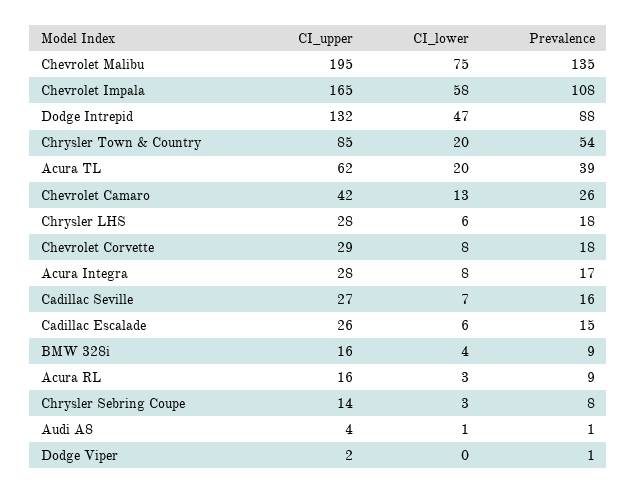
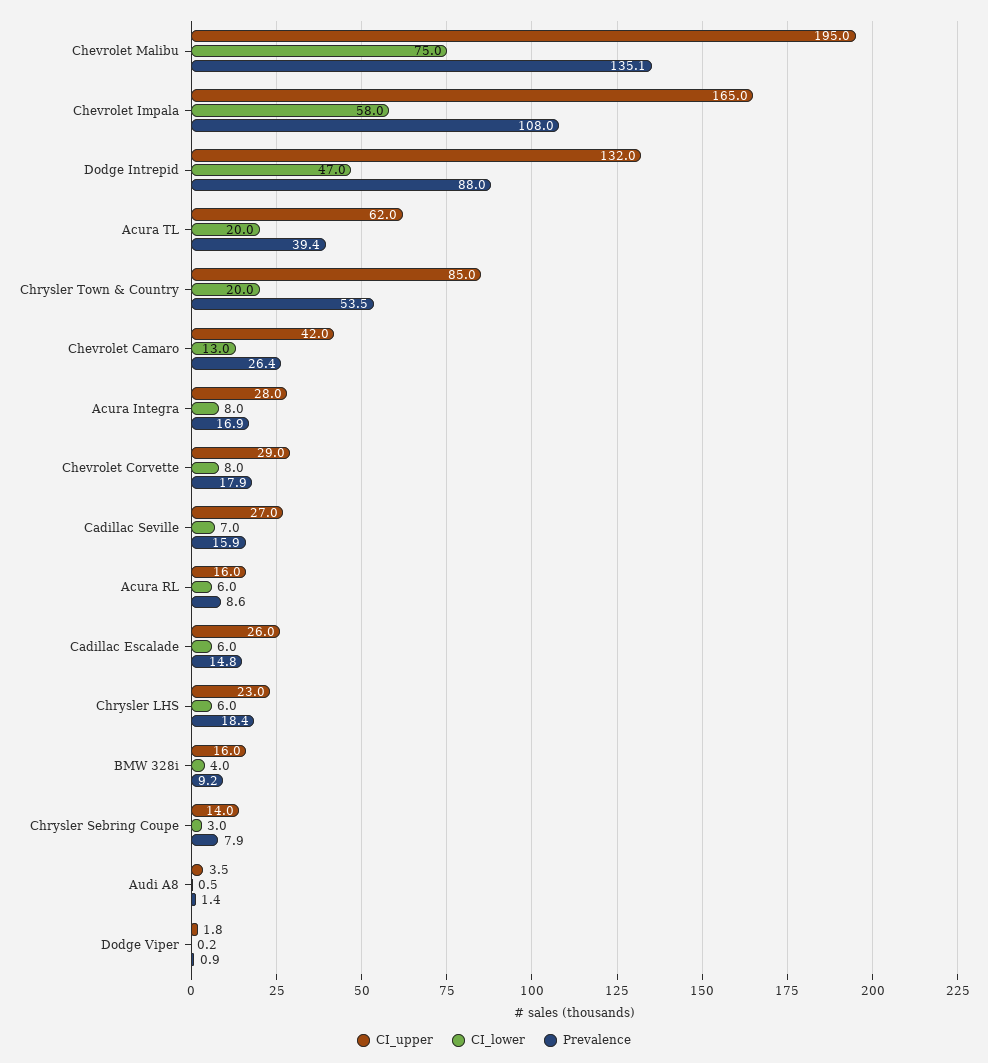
  {
    "CI_upper": {
      "Chevrolet Malibu": 195,
      "Chevrolet Impala": 165,
      "Dodge Intrepid": 132,
      "Chrysler Town & Country": 85,
      "Acura TL": 62,
      "Chevrolet Camaro": 42,
-     "Chrysler LHS": 28,
+     "Chrysler LHS": 23,
      "Chevrolet Corvette": 29,
      "Acura Integra": 28,
      "Cadillac Seville": 27,
      "Cadillac Escalade": 26,
      "BMW 328i": 16,
      "Acura RL": 16,
      "Chrysler Sebring Coupe": 14,
      "Audi A8": 3.5,
      "Dodge Viper": 1.8
    },
    "CI_lower": {
      "Chevrolet Malibu": 75,
      "Chevrolet Impala": 58,
      "Dodge Intrepid": 47,
      "Chrysler Town & Country": 20,
      "Acura TL": 20,
      "Chevrolet Camaro": 13,
      "Chrysler LHS": 6,
      "Chevrolet Corvette": 8,
      "Acura Integra": 8,
      "Cadillac Seville": 7,
      "Cadillac Escalade": 6,
      "BMW 328i": 4,
-     "Acura RL": 3,
+     "Acura RL": 6,
      "Chrysler Sebring Coupe": 3,
      "Audi A8": 0.5,
      "Dodge Viper": 0.2
    },
    "Prevalence": {
      "Chevrolet Malibu": 135.1,
      "Chevrolet Impala": 108,
      "Dodge Intrepid": 88,
      "Chrysler Town & Country": 53.5,
      "Acura TL": 39.4,
      "Chevrolet Camaro": 26.4,
      "Chrysler LHS": 18.4,
      "Chevrolet Corvette": 17.9,
      "Acura Integra": 16.9,
      "Cadillac Seville": 15.9,
      "Cadillac Escalade": 14.8,
      "BMW 328i": 9.2,
      "Acura RL": 8.6,
      "Chrysler Sebring Coupe": 7.9,
      "Audi A8": 1.4,
      "Dodge Viper": 0.9
    }
  }

